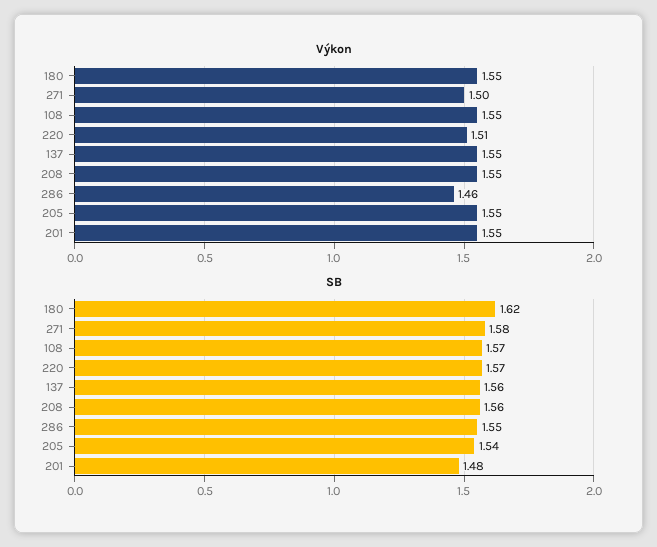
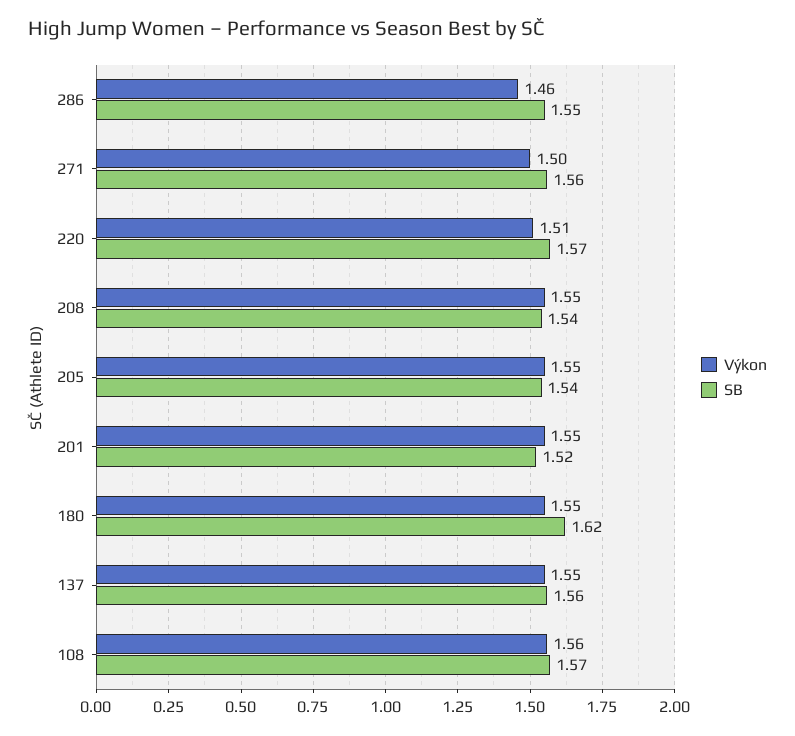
  {
    "Výkon": {
      "180": 1.55,
      "271": 1.5,
-     "108": 1.55,
+     "108": 1.56,
      "220": 1.51,
      "137": 1.55,
      "208": 1.55,
      "286": 1.46,
      "205": 1.55,
      "201": 1.55
    },
    "SB": {
      "180": 1.62,
-     "271": 1.58,
+     "271": 1.56,
      "108": 1.57,
      "220": 1.57,
      "137": 1.56,
-     "208": 1.56,
+     "208": 1.54,
      "286": 1.55,
      "205": 1.54,
-     "201": 1.48
+     "201": 1.52
    }
  }

